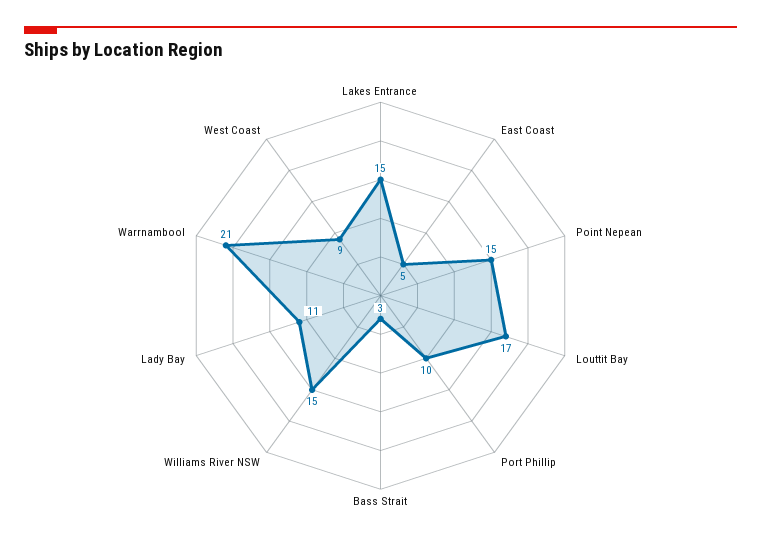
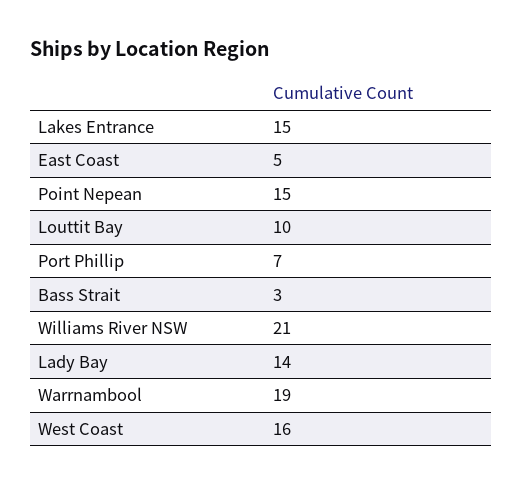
  {
    "Lakes Entrance": 15,
    "East Coast": 5,
    "Point Nepean": 15,
-   "Louttit Bay": 17,
+   "Louttit Bay": 10,
-   "Port Phillip": 10,
+   "Port Phillip": 7,
    "Bass Strait": 3,
-   "Williams River NSW": 15,
+   "Williams River NSW": 21,
-   "Lady Bay": 11,
+   "Lady Bay": 14,
-   "Warrnambool": 21,
+   "Warrnambool": 19,
-   "West Coast": 9
+   "West Coast": 16
  }

